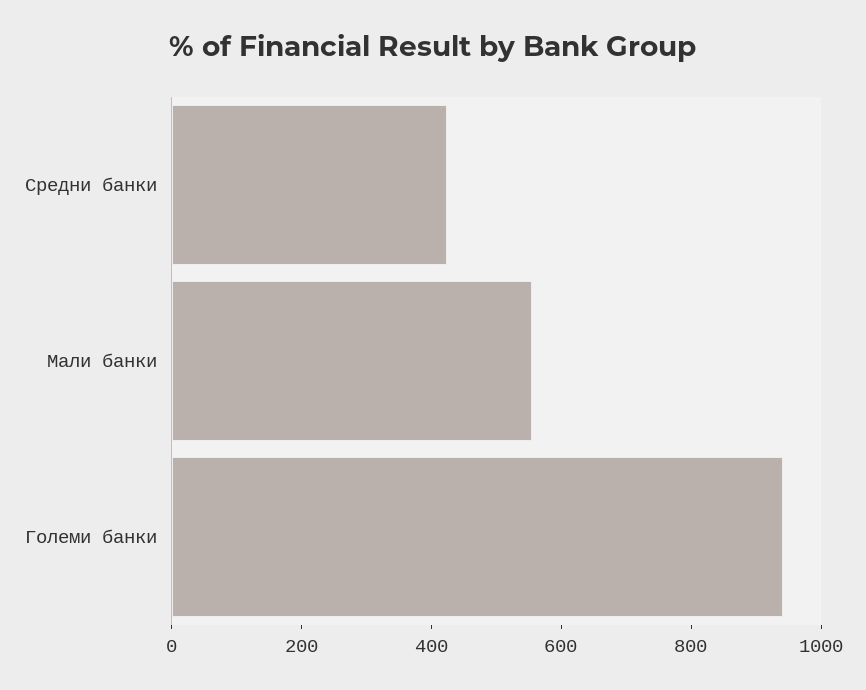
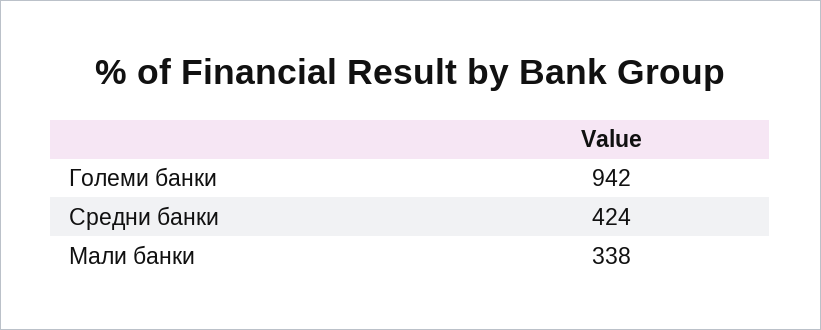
  {
    "Средни банки": 424,
-   "Мали банки": 550,
+   "Мали банки": 338,
    "Големи банки": 942
  }

